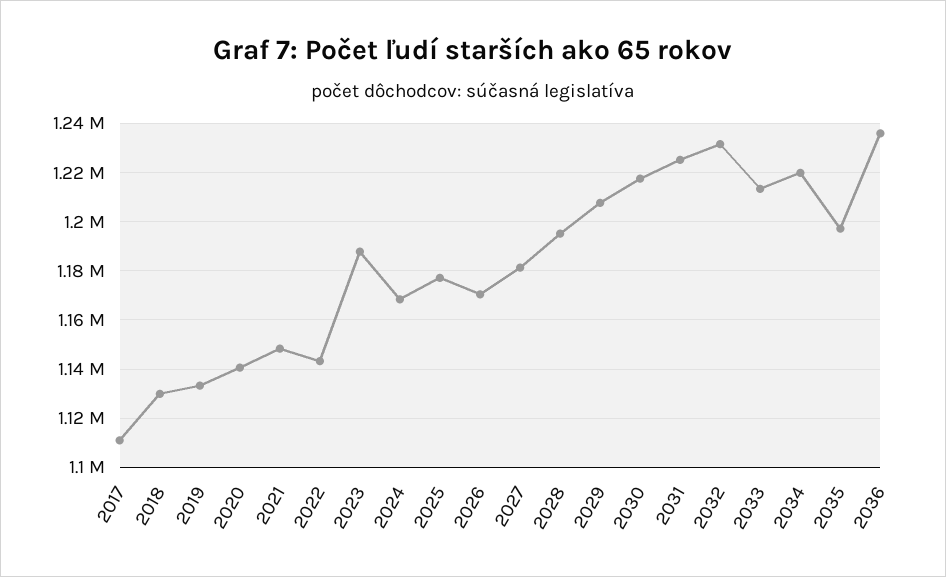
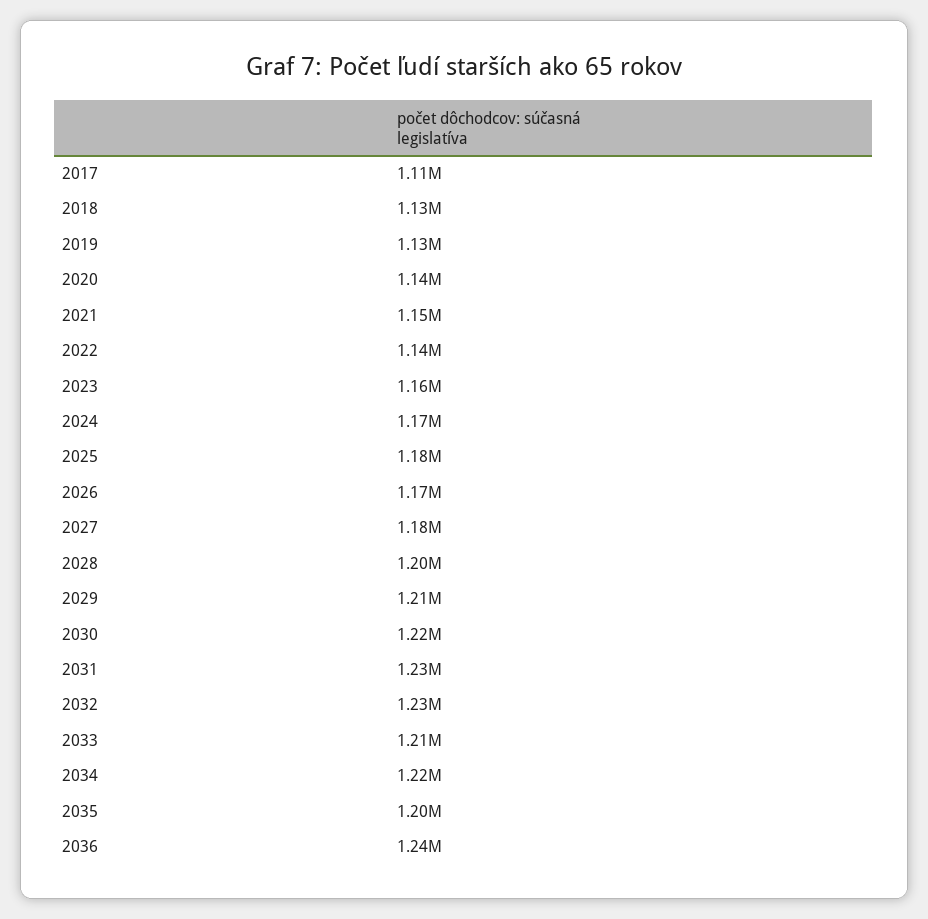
  {
    "2017": 1110000,
    "2018": 1130000,
    "2019": 1130000,
    "2020": 1140000,
    "2021": 1150000,
    "2022": 1140000,
-   "2023": 1187500,
+   "2023": 1160000,
    "2024": 1170000,
    "2025": 1180000,
    "2026": 1170000,
    "2027": 1180000,
    "2028": 1200000,
    "2029": 1210000,
    "2030": 1220000,
    "2031": 1230000,
    "2032": 1230000,
    "2033": 1210000,
    "2034": 1220000,
    "2035": 1200000,
    "2036": 1240000
  }

